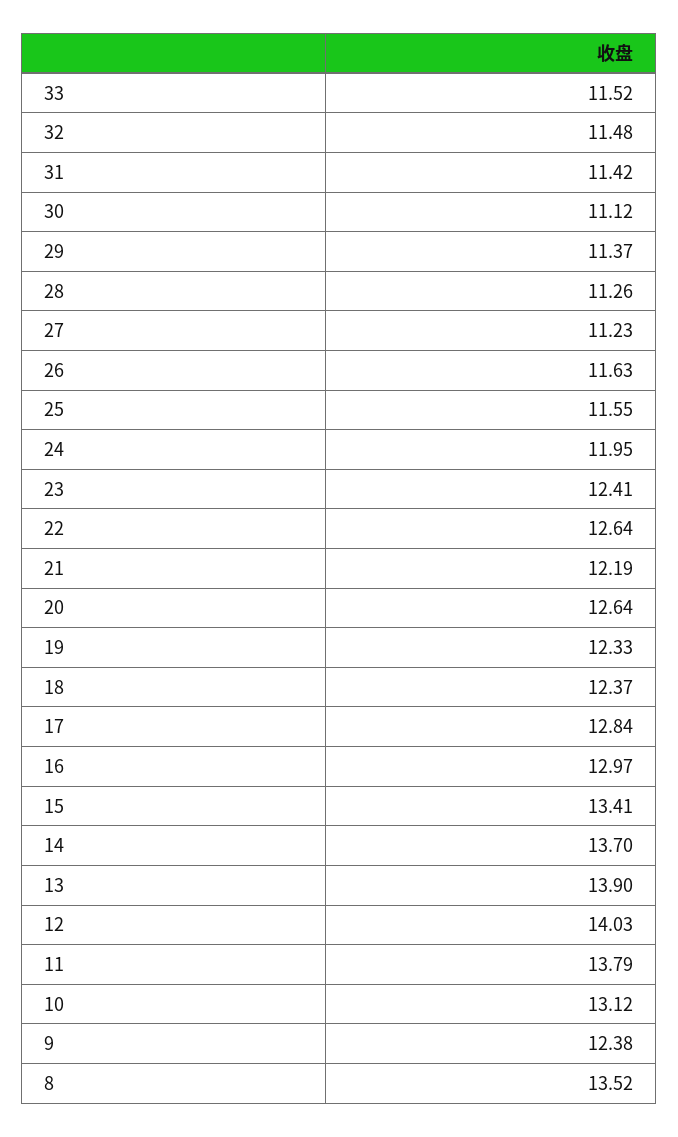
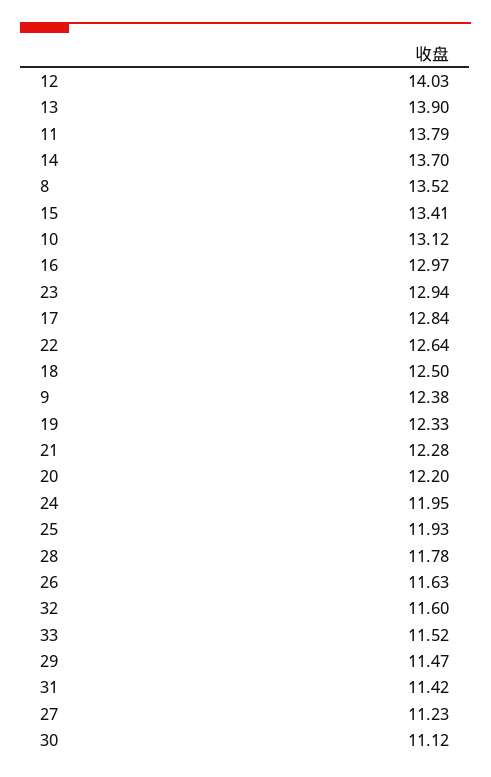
  {
    "33": 11.52,
-   "32": 11.48,
+   "32": 11.6,
    "31": 11.42,
    "30": 11.12,
-   "29": 11.37,
+   "29": 11.47,
-   "28": 11.26,
+   "28": 11.78,
    "27": 11.23,
    "26": 11.63,
-   "25": 11.55,
+   "25": 11.93,
    "24": 11.95,
-   "23": 12.41,
+   "23": 12.94,
    "22": 12.64,
-   "21": 12.19,
+   "21": 12.28,
-   "20": 12.64,
+   "20": 12.2,
    "19": 12.33,
-   "18": 12.37,
+   "18": 12.5,
    "17": 12.84,
    "16": 12.97,
    "15": 13.41,
    "14": 13.7,
    "13": 13.9,
    "12": 14.03,
    "11": 13.79,
    "10": 13.12,
    "9": 12.38,
    "8": 13.52
  }

